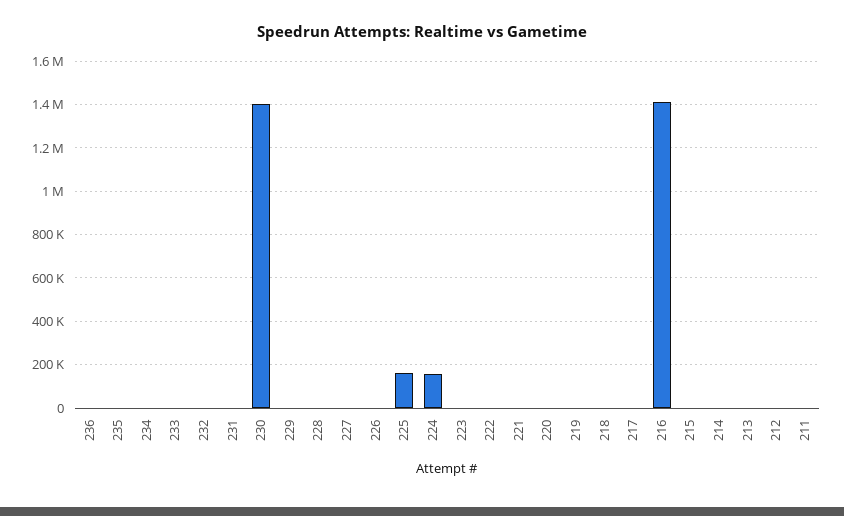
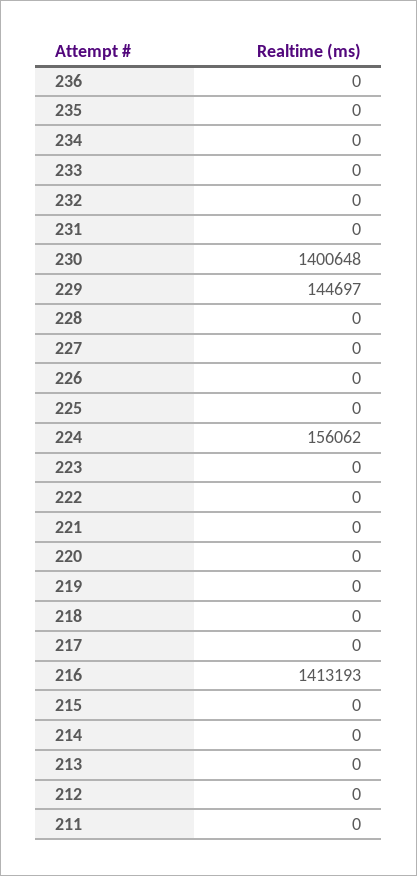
  {
    "236": 0,
    "235": 0,
    "234": 0,
    "233": 0,
    "232": 0,
    "231": 0,
    "230": 1400648,
-   "229": 0,
+   "229": 144697,
    "228": 0,
    "227": 0,
    "226": 0,
-   "225": 150000,
+   "225": 0,
    "224": 156062,
    "223": 0,
    "222": 0,
    "221": 0,
    "220": 0,
    "219": 0,
    "218": 0,
    "217": 0,
    "216": 1413193,
    "215": 0,
    "214": 0,
    "213": 0,
    "212": 0,
    "211": 0
  }

